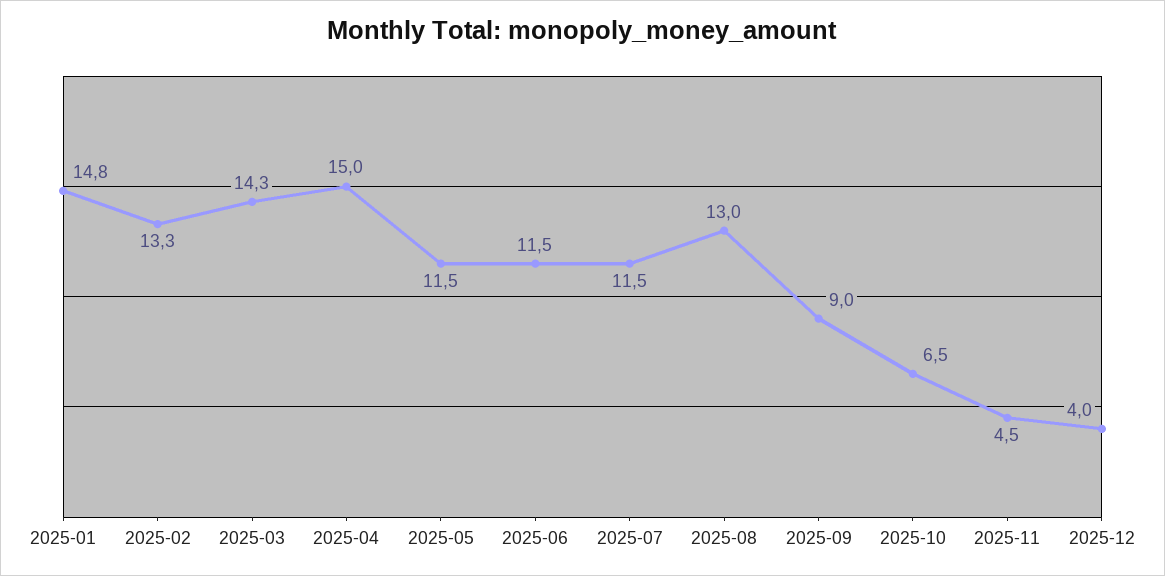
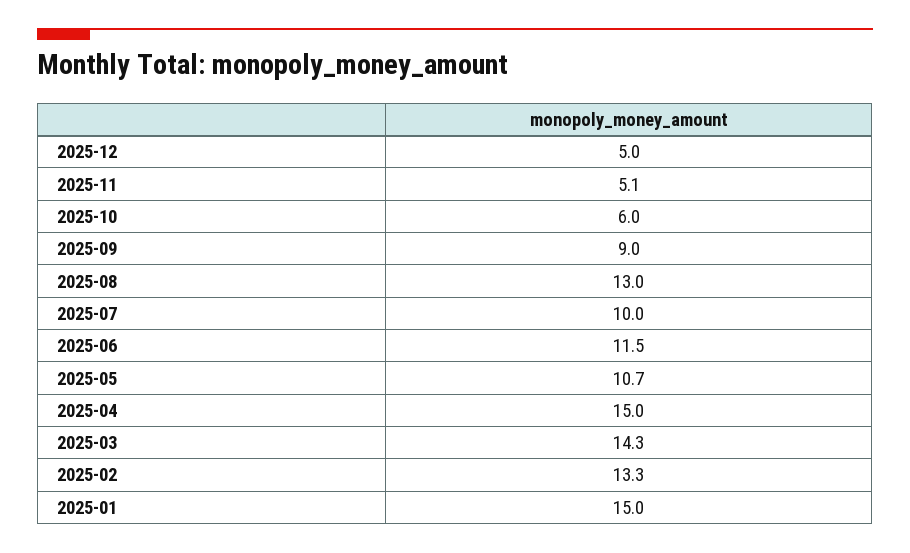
  {
-   "2025-01": 14.8,
+   "2025-01": 15,
    "2025-02": 13.3,
    "2025-03": 14.3,
    "2025-04": 15,
-   "2025-05": 11.5,
+   "2025-05": 10.7,
    "2025-06": 11.5,
-   "2025-07": 11.5,
+   "2025-07": 10,
    "2025-08": 13,
    "2025-09": 9,
-   "2025-10": 6.5,
+   "2025-10": 6,
-   "2025-11": 4.5,
+   "2025-11": 5.1,
-   "2025-12": 4
+   "2025-12": 5
  }

